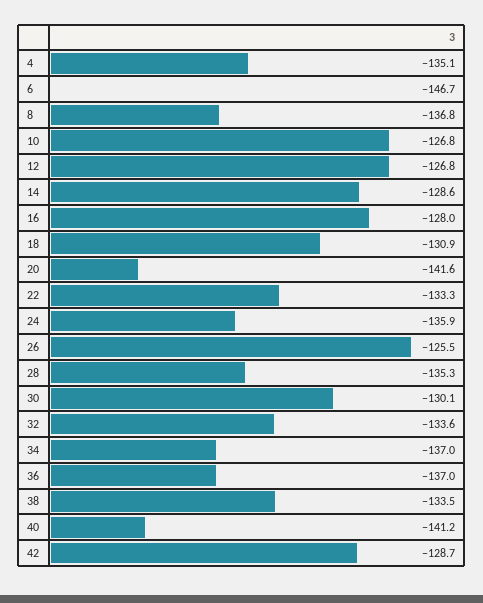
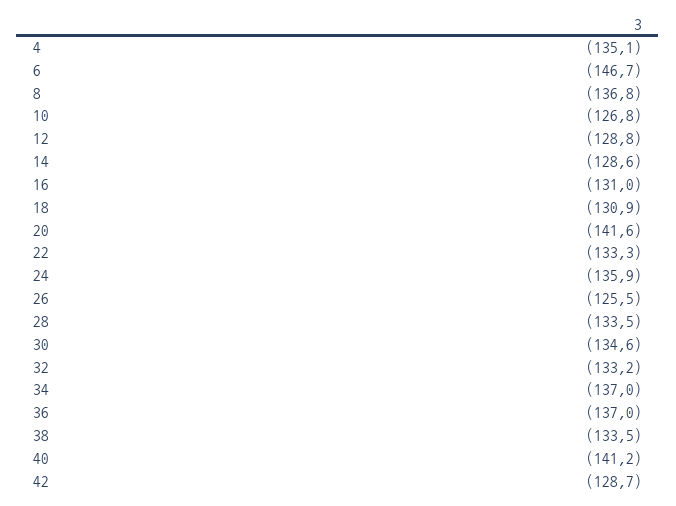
  {
    "4": -135.1,
    "6": -146.7,
    "8": -136.8,
    "10": -126.8,
-   "12": -126.8,
+   "12": -128.8,
    "14": -128.6,
-   "16": -128,
+   "16": -131,
    "18": -130.9,
    "20": -141.6,
    "22": -133.3,
    "24": -135.9,
    "26": -125.5,
-   "28": -135.3,
+   "28": -133.5,
-   "30": -130.1,
+   "30": -134.6,
-   "32": -133.6,
+   "32": -133.2,
    "34": -137,
    "36": -137,
    "38": -133.5,
    "40": -141.2,
    "42": -128.7
  }

